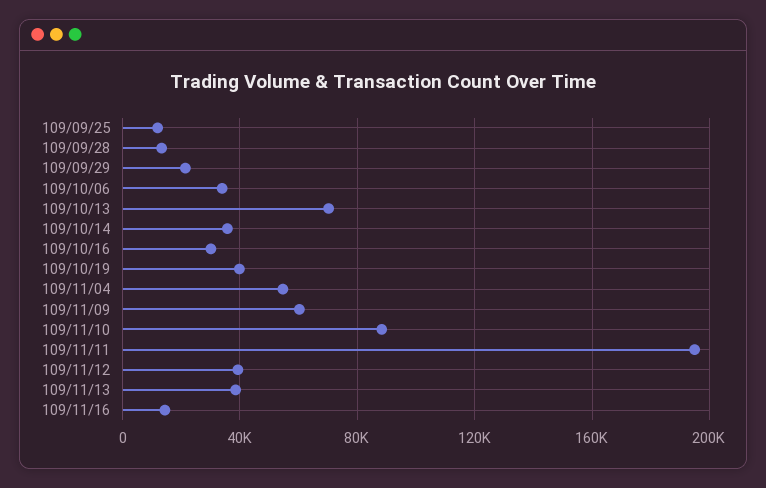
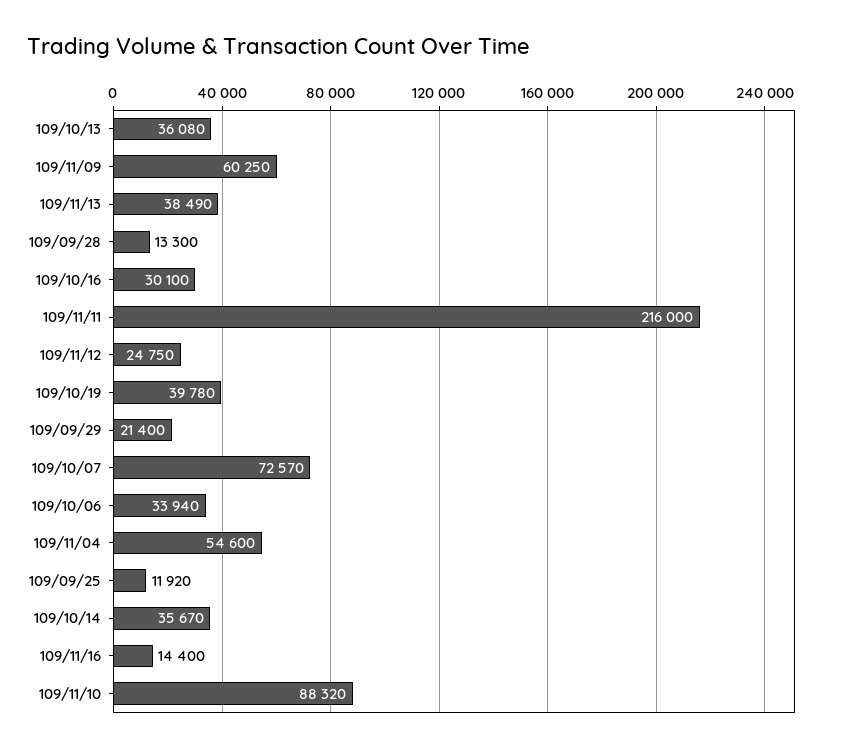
  {
    "109/09/25": 11920,
    "109/09/28": 13300,
    "109/09/29": 21400,
    "109/10/06": 33940,
-   "109/10/13": 70000,
+   "109/10/13": 36080,
    "109/10/14": 35670,
    "109/10/16": 30100,
    "109/10/19": 39780,
    "109/11/04": 54600,
    "109/11/09": 60250,
    "109/11/10": 88320,
-   "109/11/11": 195000,
+   "109/11/11": 216000,
-   "109/11/12": 40000,
+   "109/11/12": 24750,
    "109/11/13": 38490,
-   "109/11/16": 14400
+   "109/11/16": 14400,
+   "109/10/07": 72570
  }

